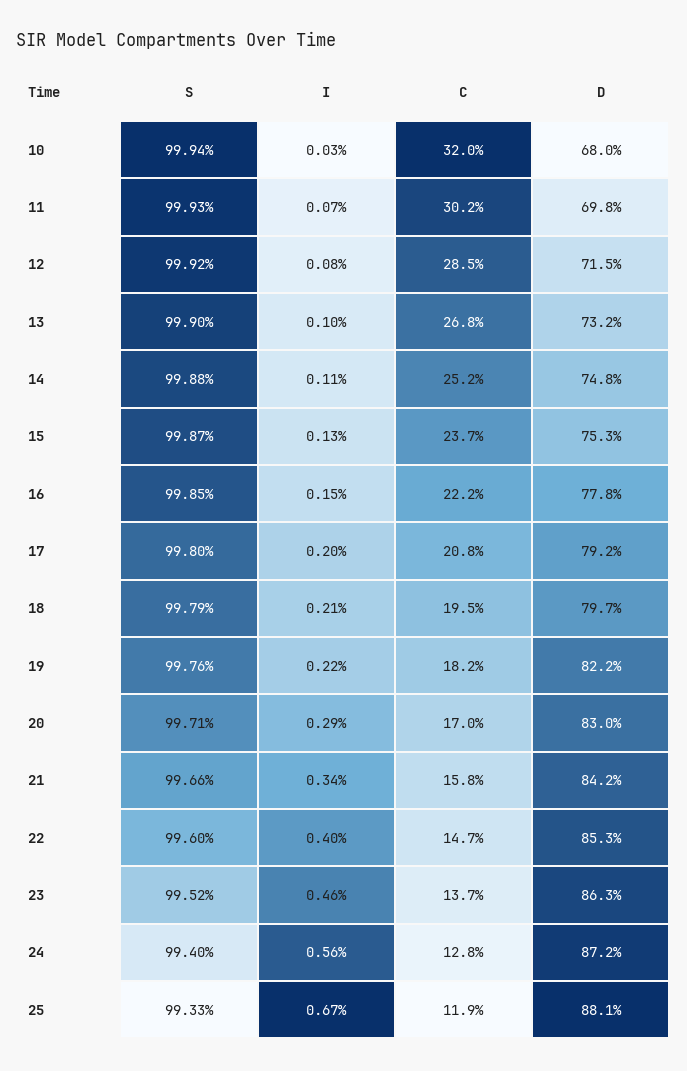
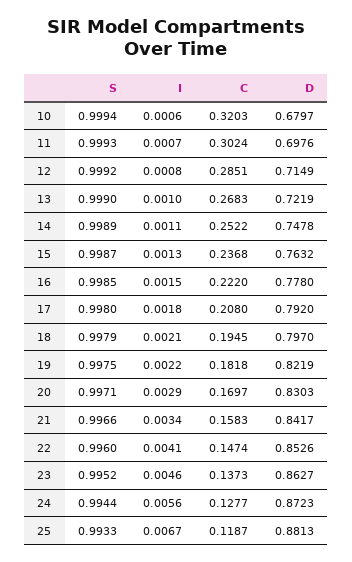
  {
    "S": {
      "10": 0.9994,
      "11": 0.9993,
      "12": 0.9992,
      "13": 0.999,
-     "14": 0.9988,
+     "14": 0.9989,
      "15": 0.9987,
      "16": 0.9985,
      "17": 0.998,
      "18": 0.9979,
-     "19": 0.9976,
+     "19": 0.9975,
      "20": 0.9971,
      "21": 0.9966,
      "22": 0.996,
      "23": 0.9952,
-     "24": 0.994,
+     "24": 0.9944,
      "25": 0.9933
    },
    "I": {
-     "10": 0.0003,
+     "10": 0.0006,
      "11": 0.0007,
      "12": 0.0008,
      "13": 0.001,
      "14": 0.0011,
      "15": 0.0013,
      "16": 0.0015,
-     "17": 0.002,
+     "17": 0.0018,
      "18": 0.0021,
      "19": 0.0022,
      "20": 0.0029,
      "21": 0.0034,
-     "22": 0.004,
+     "22": 0.0041,
      "23": 0.0046,
      "24": 0.0056,
      "25": 0.0067
    },
    "C": {
      "10": 0.3203,
      "11": 0.3024,
      "12": 0.2851,
      "13": 0.2683,
      "14": 0.2522,
      "15": 0.2368,
      "16": 0.222,
      "17": 0.208,
      "18": 0.1945,
      "19": 0.1818,
      "20": 0.1697,
      "21": 0.1583,
      "22": 0.1474,
      "23": 0.1373,
      "24": 0.1277,
      "25": 0.1187
    },
    "D": {
      "10": 0.6797,
      "11": 0.6976,
      "12": 0.7149,
-     "13": 0.732,
+     "13": 0.7219,
      "14": 0.7478,
-     "15": 0.753,
+     "15": 0.7632,
      "16": 0.778,
      "17": 0.792,
      "18": 0.797,
      "19": 0.8219,
      "20": 0.8303,
      "21": 0.8417,
      "22": 0.8526,
      "23": 0.8627,
      "24": 0.8723,
      "25": 0.8813
    }
  }

